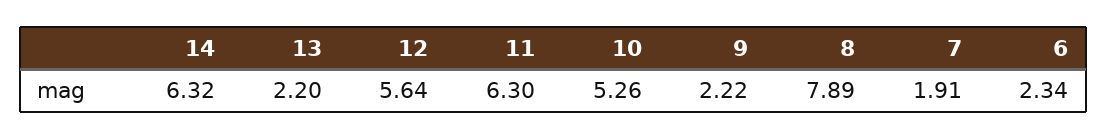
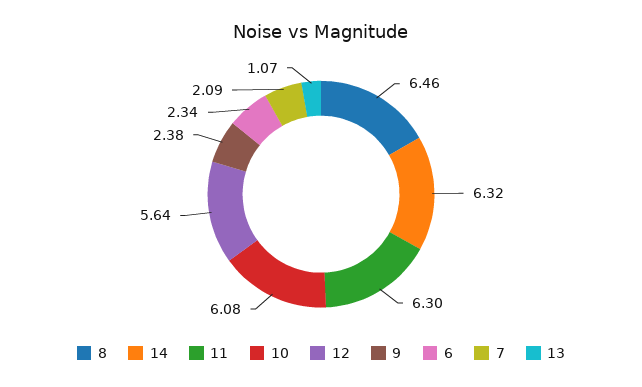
  {
    "14": 6.32,
-   "13": 2.2,
+   "13": 1.07,
    "12": 5.64,
    "11": 6.3,
-   "10": 5.26,
+   "10": 6.08,
-   "9": 2.22,
+   "9": 2.38,
-   "8": 7.89,
+   "8": 6.46,
-   "7": 1.91,
+   "7": 2.09,
    "6": 2.34
  }

